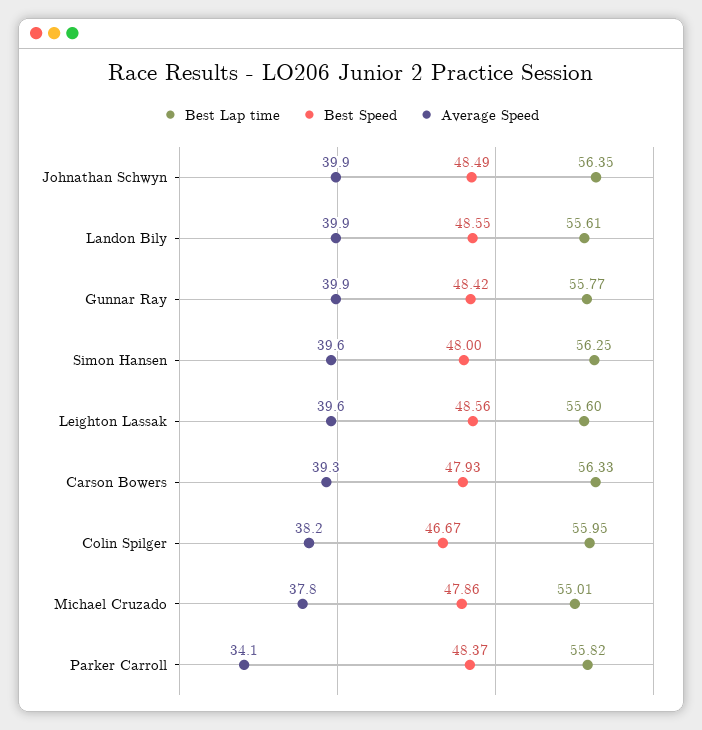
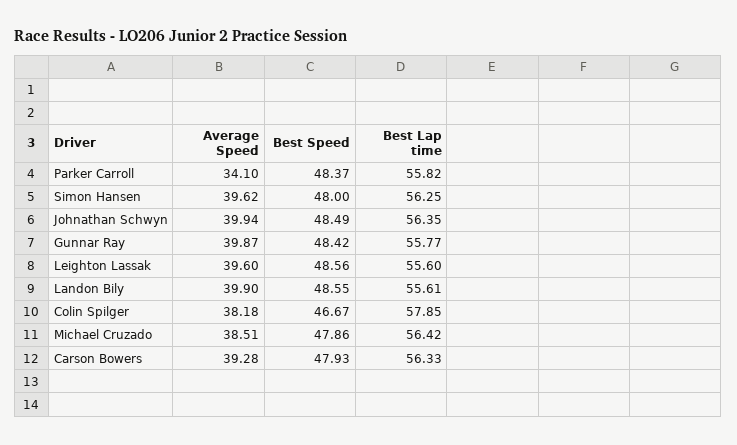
  {
    "Best Lap time": {
      "Johnathan Schwyn": 56.35,
      "Landon Bily": 55.61,
      "Gunnar Ray": 55.77,
      "Simon Hansen": 56.25,
      "Leighton Lassak": 55.6,
      "Carson Bowers": 56.33,
-     "Colin Spilger": 55.95,
+     "Colin Spilger": 57.85,
-     "Michael Cruzado": 55.01,
+     "Michael Cruzado": 56.42,
      "Parker Carroll": 55.82
    },
    "Best Speed": {
      "Johnathan Schwyn": 48.49,
      "Landon Bily": 48.55,
      "Gunnar Ray": 48.42,
      "Simon Hansen": 48,
      "Leighton Lassak": 48.56,
      "Carson Bowers": 47.93,
      "Colin Spilger": 46.67,
      "Michael Cruzado": 47.86,
      "Parker Carroll": 48.37
    },
    "Average Speed": {
      "Johnathan Schwyn": 39.94,
      "Landon Bily": 39.9,
      "Gunnar Ray": 39.87,
      "Simon Hansen": 39.62,
      "Leighton Lassak": 39.6,
      "Carson Bowers": 39.28,
      "Colin Spilger": 38.18,
-     "Michael Cruzado": 37.8,
+     "Michael Cruzado": 38.51,
      "Parker Carroll": 34.1
    }
  }

